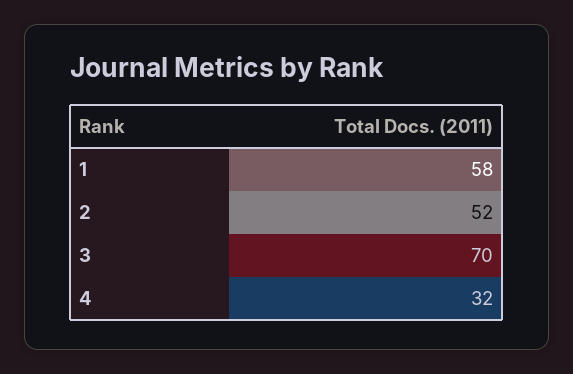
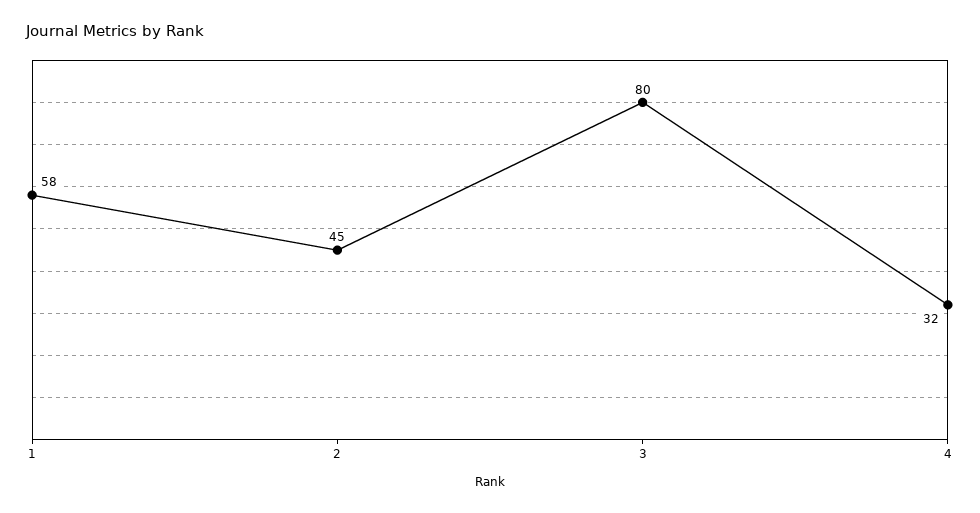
  {
    "1": 58,
-   "2": 52,
+   "2": 45,
-   "3": 70,
+   "3": 80,
    "4": 32
  }

